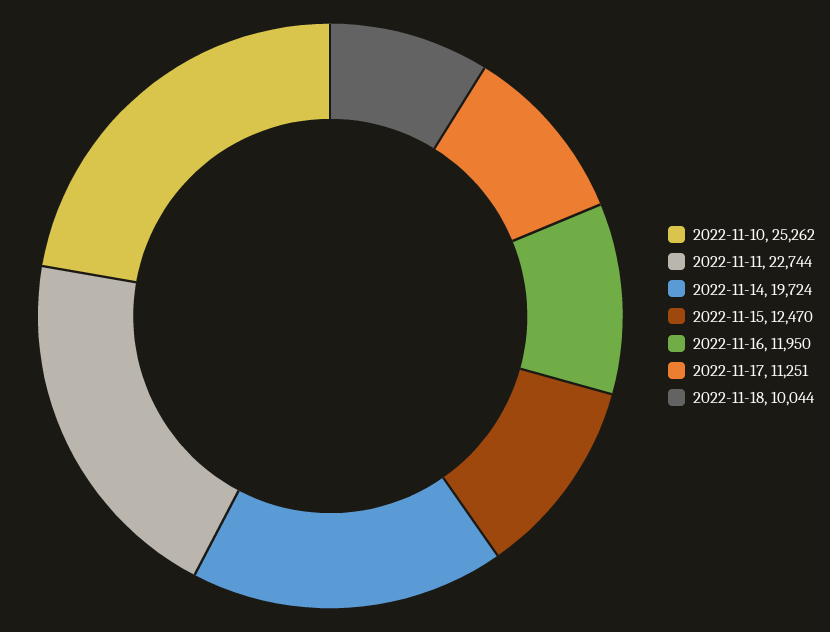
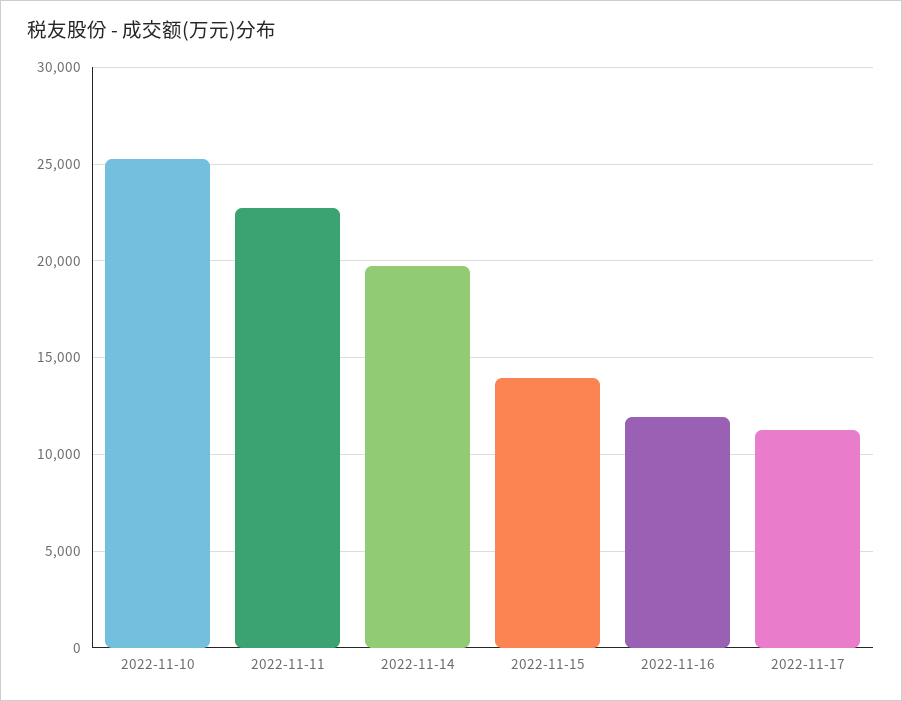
  {
    "2022-11-10": 25262,
    "2022-11-11": 22744,
    "2022-11-14": 19724,
-   "2022-11-15": 12470,
+   "2022-11-15": 14000,
    "2022-11-16": 11950,
-   "2022-11-17": 11251,
+   "2022-11-17": 11251
-   "2022-11-18": 10044
  }

